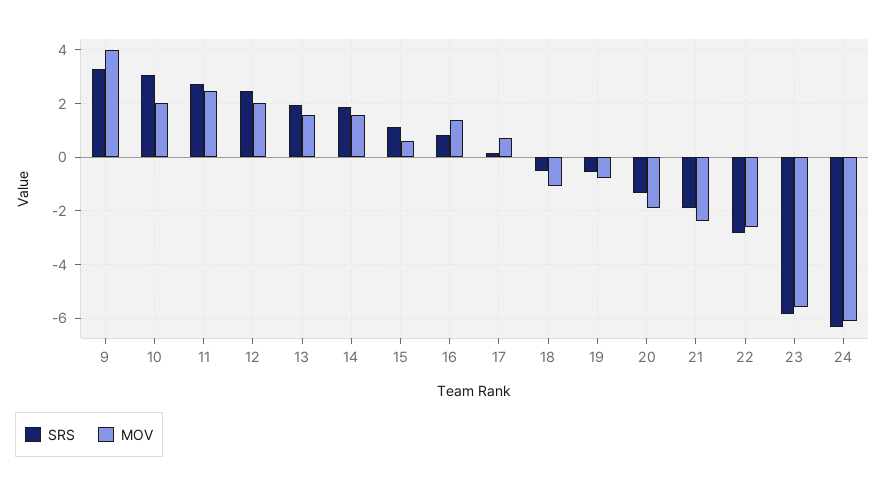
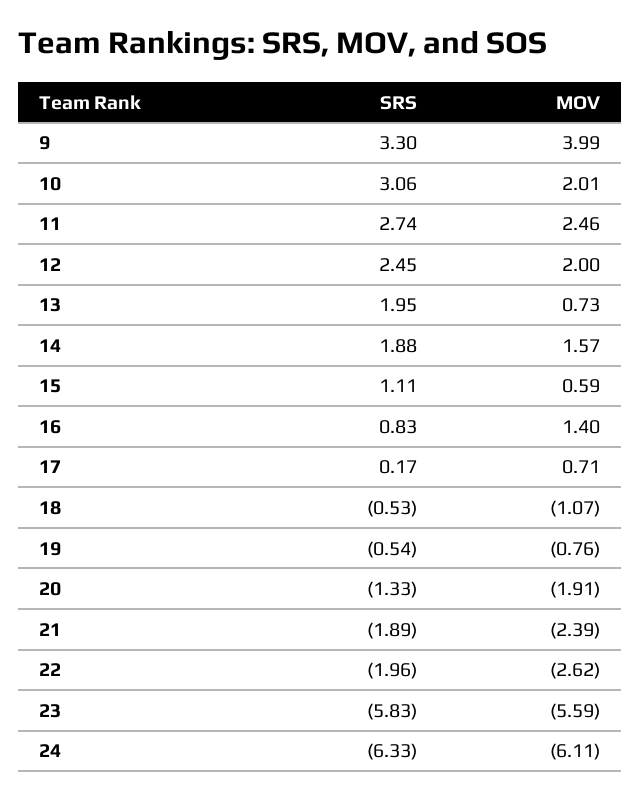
  {
    "SRS": {
      "9": 3.3,
      "10": 3.06,
      "11": 2.74,
      "12": 2.45,
      "13": 1.95,
      "14": 1.88,
      "15": 1.11,
      "16": 0.83,
      "17": 0.17,
      "18": -0.53,
      "19": -0.54,
      "20": -1.33,
      "21": -1.89,
-     "22": -2.75,
+     "22": -1.96,
      "23": -5.83,
      "24": -6.33
    },
    "MOV": {
      "9": 3.99,
      "10": 2.01,
      "11": 2.46,
      "12": 2,
-     "13": 1.5,
+     "13": 0.73,
      "14": 1.57,
      "15": 0.59,
      "16": 1.4,
      "17": 0.71,
      "18": -1.07,
      "19": -0.76,
      "20": -1.91,
      "21": -2.39,
      "22": -2.62,
      "23": -5.59,
      "24": -6.11
    }
  }

